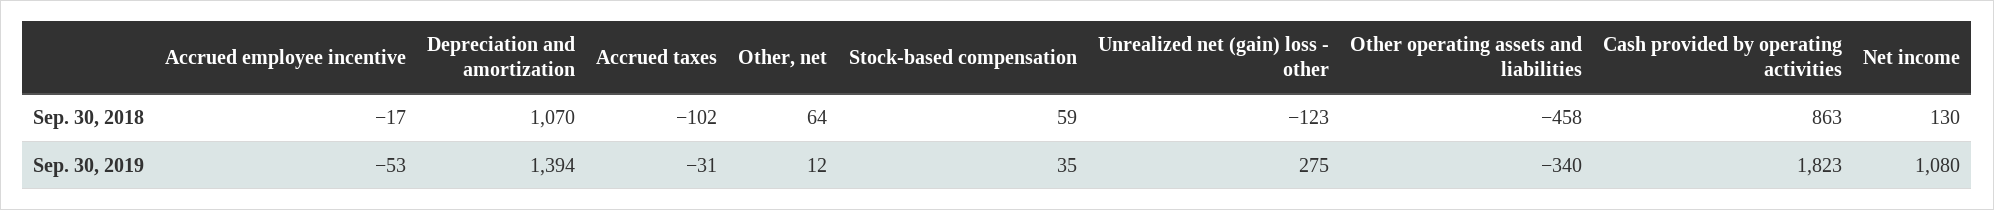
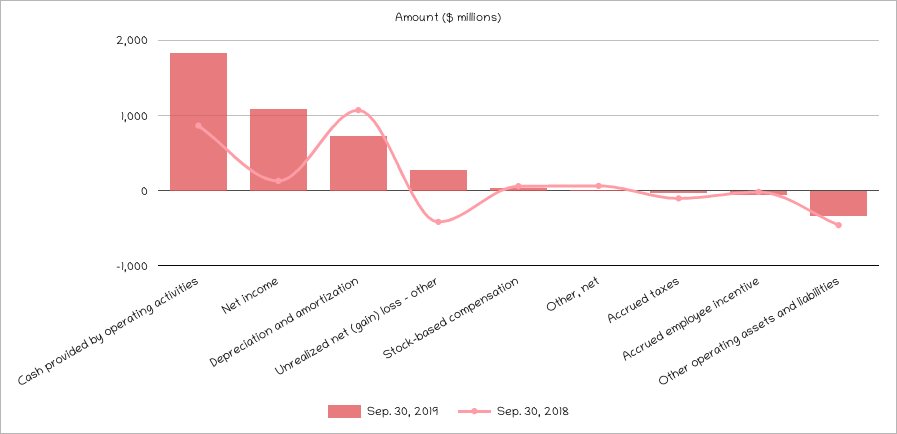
  {
    "Sep. 30, 2018": {
      "Accrued employee incentive": -17,
      "Depreciation and amortization": 1070,
      "Accrued taxes": -102,
      "Other, net": 64,
      "Stock-based compensation": 59,
-     "Unrealized net (gain) loss - other": -123,
+     "Unrealized net (gain) loss - other": -400,
      "Other operating assets and liabilities": -458,
      "Cash provided by operating activities": 863,
      "Net income": 130
    },
    "Sep. 30, 2019": {
      "Accrued employee incentive": -53,
-     "Depreciation and amortization": 1394,
+     "Depreciation and amortization": 700,
      "Accrued taxes": -31,
      "Other, net": 12,
      "Stock-based compensation": 35,
      "Unrealized net (gain) loss - other": 275,
      "Other operating assets and liabilities": -340,
      "Cash provided by operating activities": 1823,
      "Net income": 1080
    }
  }

